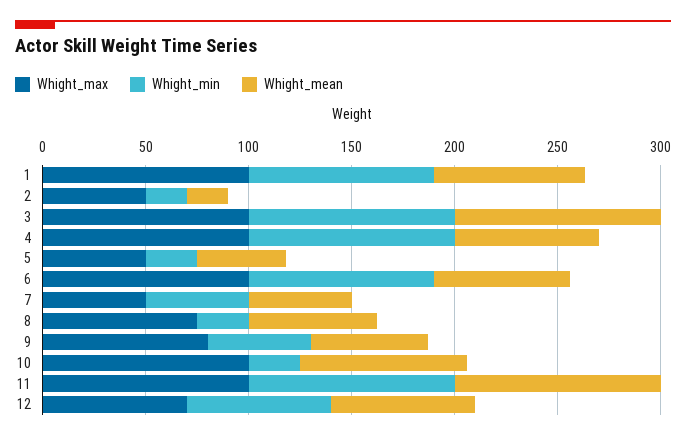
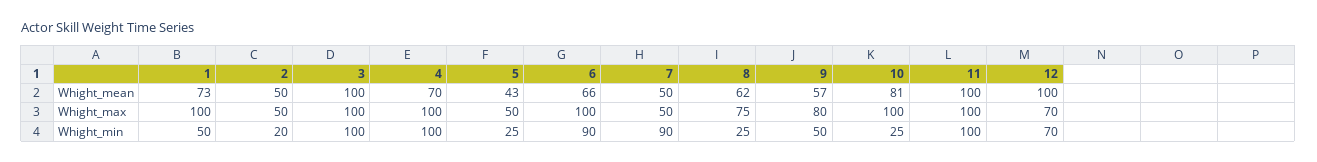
  {
    "Whight_max": {
      "1": 100,
      "2": 50,
      "3": 100,
      "4": 100,
      "5": 50,
      "6": 100,
      "7": 50,
      "8": 75,
      "9": 80,
      "10": 100,
      "11": 100,
      "12": 70
    },
    "Whight_min": {
-     "1": 90,
+     "1": 50,
      "2": 20,
      "3": 100,
      "4": 100,
      "5": 25,
      "6": 90,
-     "7": 50,
+     "7": 90,
      "8": 25,
      "9": 50,
      "10": 25,
      "11": 100,
      "12": 70
    },
    "Whight_mean": {
      "1": 73,
-     "2": 20,
+     "2": 50,
      "3": 100,
      "4": 70,
      "5": 43,
      "6": 66,
      "7": 50,
      "8": 62,
      "9": 57,
      "10": 81,
      "11": 100,
-     "12": 70
+     "12": 100
    }
  }

